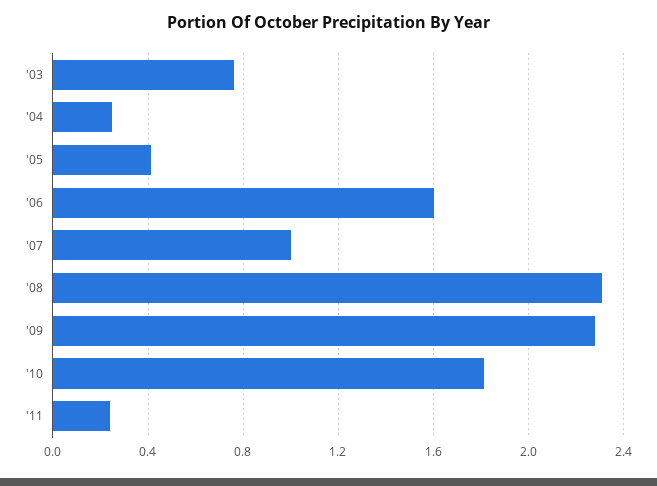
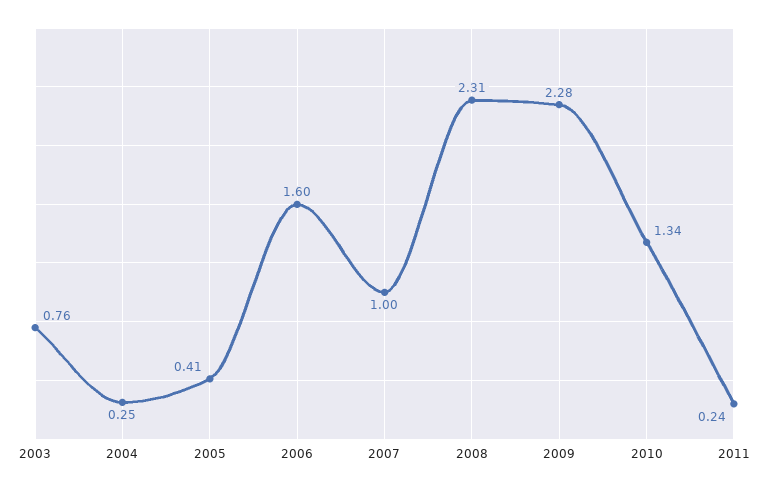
  {
    "'03": 0.76,
    "'04": 0.25,
    "'05": 0.41,
    "'06": 1.6,
    "'07": 1,
    "'08": 2.31,
    "'09": 2.28,
-   "'10": 1.8,
+   "'10": 1.34,
    "'11": 0.24
  }

